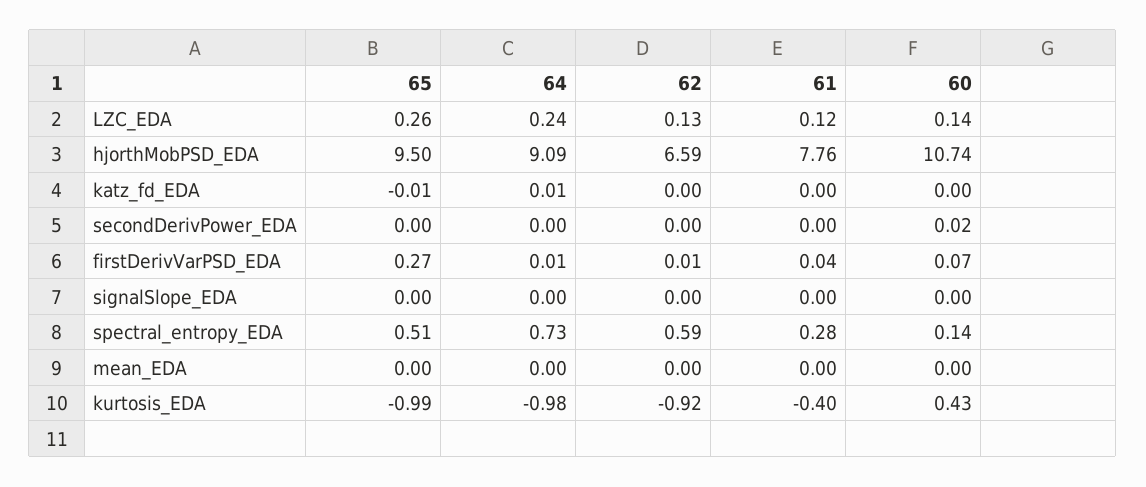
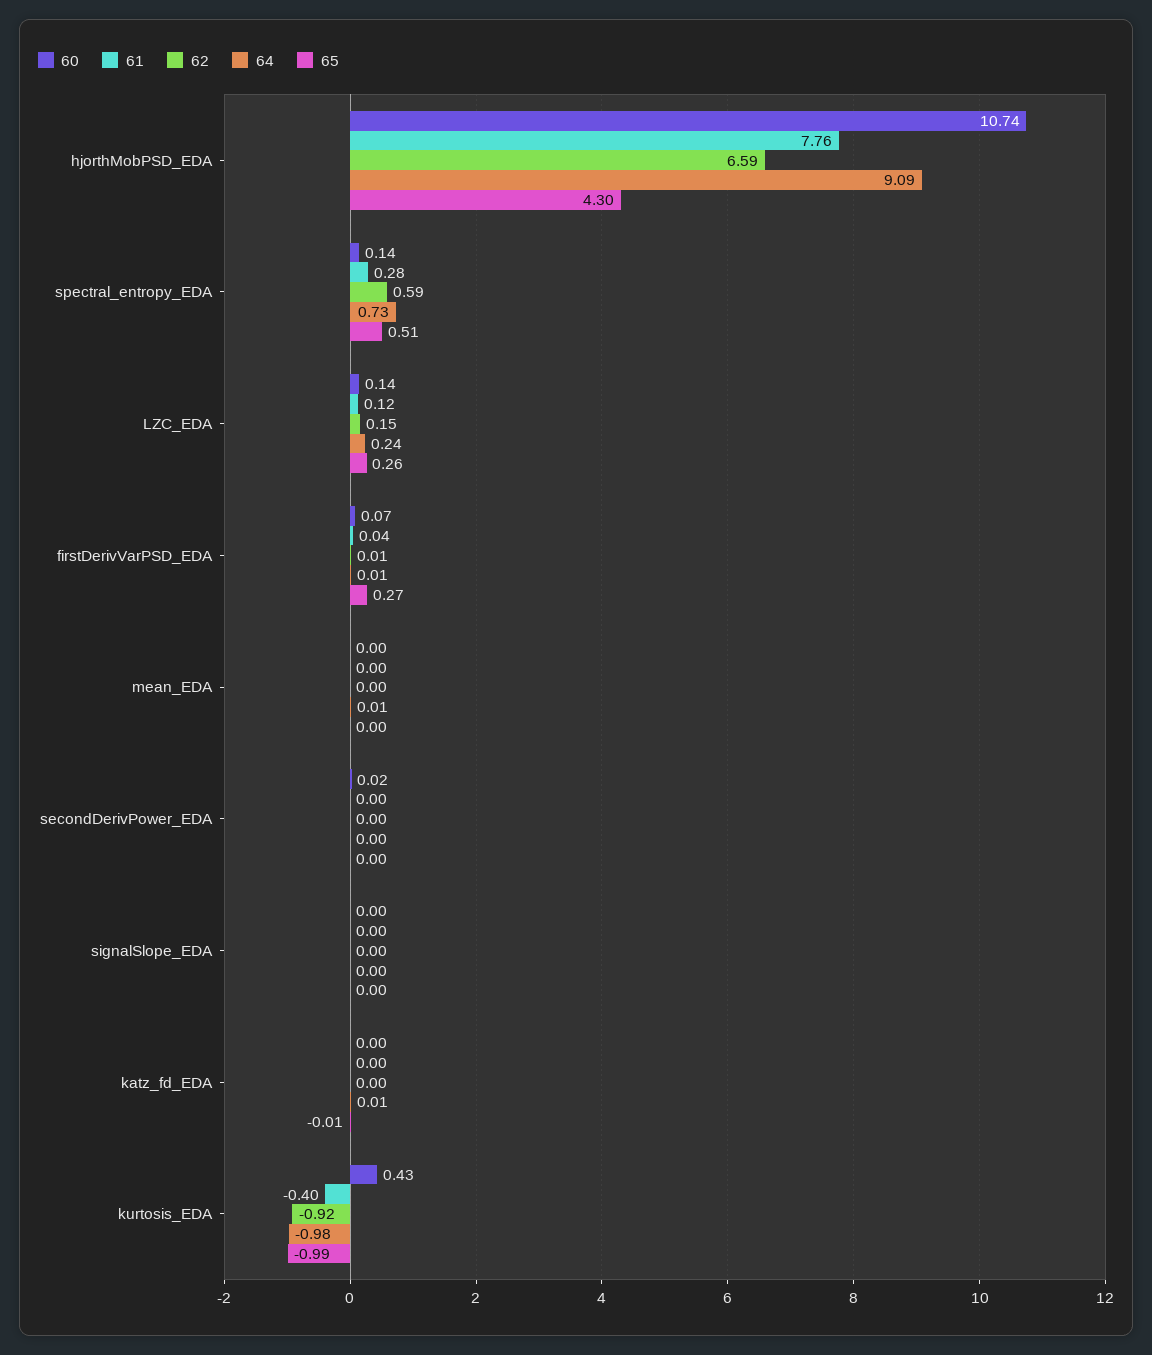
  {
    "65": {
      "LZC_EDA": 0.26,
-     "hjorthMobPSD_EDA": 9.5,
+     "hjorthMobPSD_EDA": 4.3,
      "katz_fd_EDA": -0.01,
      "secondDerivPower_EDA": 0,
      "firstDerivVarPSD_EDA": 0.27,
      "signalSlope_EDA": 0,
      "spectral_entropy_EDA": 0.51,
      "mean_EDA": 0,
      "kurtosis_EDA": -0.99
    },
    "64": {
      "LZC_EDA": 0.24,
      "hjorthMobPSD_EDA": 9.09,
      "katz_fd_EDA": 0.01,
      "secondDerivPower_EDA": 0,
      "firstDerivVarPSD_EDA": 0.01,
      "signalSlope_EDA": 0,
      "spectral_entropy_EDA": 0.73,
-     "mean_EDA": 0,
+     "mean_EDA": 0.01,
      "kurtosis_EDA": -0.98
    },
    "62": {
-     "LZC_EDA": 0.13,
+     "LZC_EDA": 0.15,
      "hjorthMobPSD_EDA": 6.59,
      "katz_fd_EDA": 0,
      "secondDerivPower_EDA": 0,
      "firstDerivVarPSD_EDA": 0.01,
      "signalSlope_EDA": 0,
      "spectral_entropy_EDA": 0.59,
      "mean_EDA": 0,
      "kurtosis_EDA": -0.92
    },
    "61": {
      "LZC_EDA": 0.12,
      "hjorthMobPSD_EDA": 7.76,
      "katz_fd_EDA": 0,
      "secondDerivPower_EDA": 0,
      "firstDerivVarPSD_EDA": 0.04,
      "signalSlope_EDA": 0,
      "spectral_entropy_EDA": 0.28,
      "mean_EDA": 0,
      "kurtosis_EDA": -0.4
    },
    "60": {
      "LZC_EDA": 0.14,
      "hjorthMobPSD_EDA": 10.74,
      "katz_fd_EDA": 0,
      "secondDerivPower_EDA": 0.02,
      "firstDerivVarPSD_EDA": 0.07,
      "signalSlope_EDA": 0,
      "spectral_entropy_EDA": 0.14,
      "mean_EDA": 0,
      "kurtosis_EDA": 0.43
    }
  }

